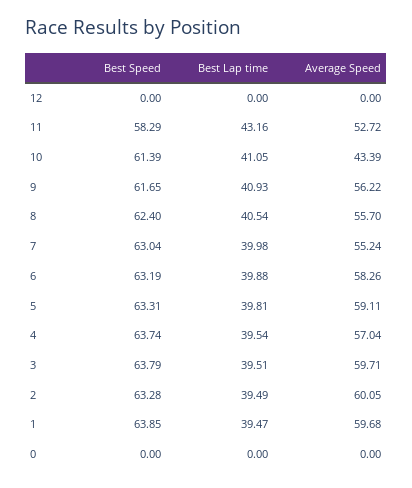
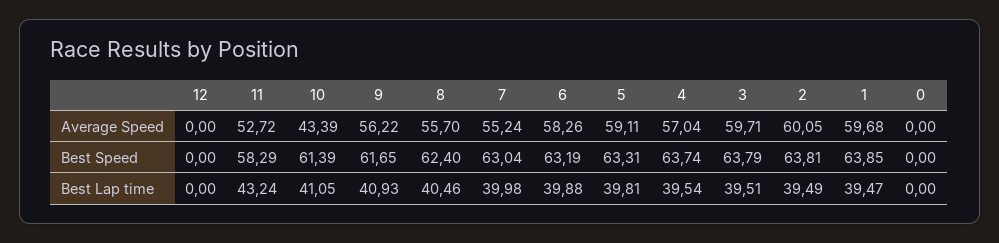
  {
    "Best Speed": {
      "12": 0,
      "11": 58.29,
      "10": 61.39,
      "9": 61.65,
      "8": 62.4,
      "7": 63.04,
      "6": 63.19,
      "5": 63.31,
      "4": 63.74,
      "3": 63.79,
-     "2": 63.28,
+     "2": 63.81,
      "1": 63.85,
      "0": 0
    },
    "Best Lap time": {
      "12": 0,
-     "11": 43.16,
+     "11": 43.24,
      "10": 41.05,
      "9": 40.93,
-     "8": 40.54,
+     "8": 40.46,
      "7": 39.98,
      "6": 39.88,
      "5": 39.81,
      "4": 39.54,
      "3": 39.51,
      "2": 39.49,
      "1": 39.47,
      "0": 0
    },
    "Average Speed": {
      "12": 0,
      "11": 52.72,
      "10": 43.39,
      "9": 56.22,
      "8": 55.7,
      "7": 55.24,
      "6": 58.26,
      "5": 59.11,
      "4": 57.04,
      "3": 59.71,
      "2": 60.05,
      "1": 59.68,
      "0": 0
    }
  }

